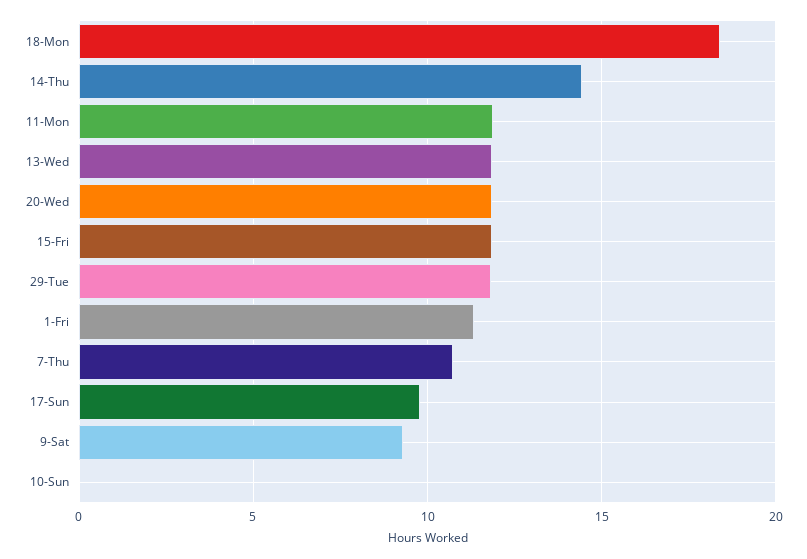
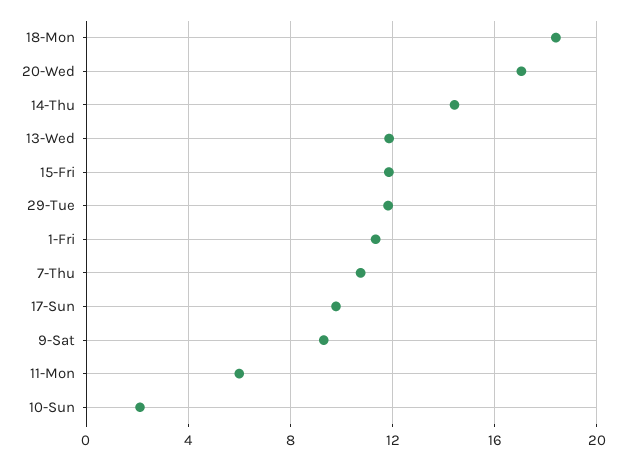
  {
    "18-Mon": 18.5,
    "14-Thu": 14.5,
-   "11-Mon": 12,
+   "11-Mon": 6,
    "13-Wed": 12,
-   "20-Wed": 12,
+   "20-Wed": 17,
    "15-Fri": 12,
    "29-Tue": 12,
    "1-Fri": 11.5,
    "7-Thu": 10.5,
    "17-Sun": 10,
    "9-Sat": 9.5,
-   "10-Sun": 0
+   "10-Sun": 2
  }

